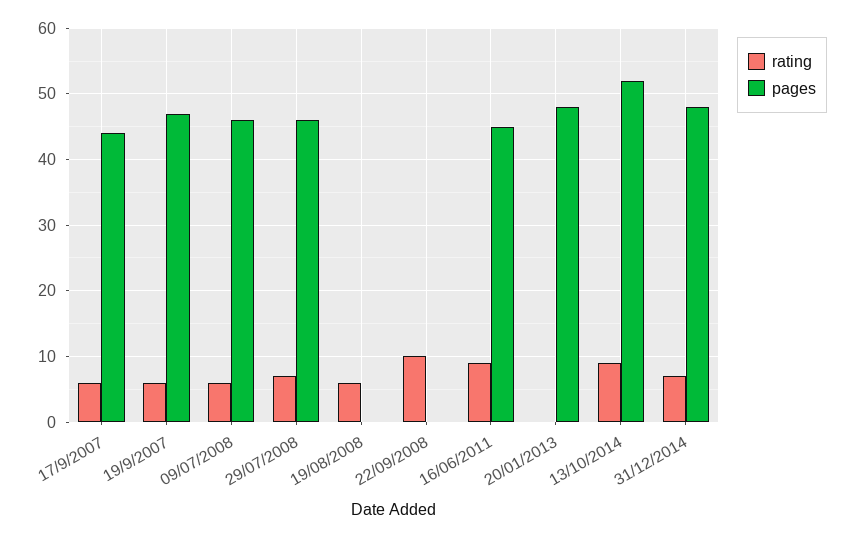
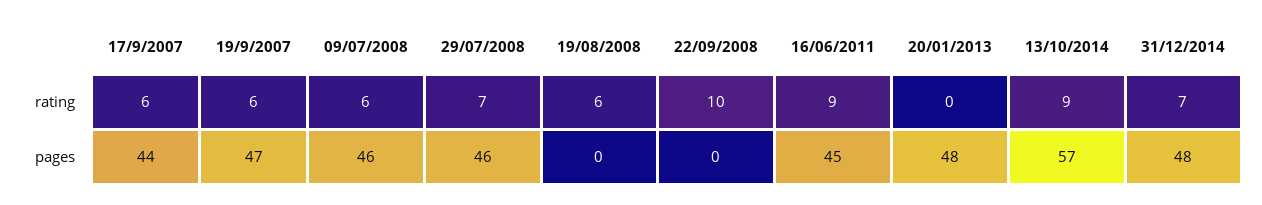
  {
    "rating": {
      "17/9/2007": 6,
      "19/9/2007": 6,
      "09/07/2008": 6,
      "29/07/2008": 7,
      "19/08/2008": 6,
      "22/09/2008": 10,
      "16/06/2011": 9,
      "20/01/2013": 0,
      "13/10/2014": 9,
      "31/12/2014": 7
    },
    "pages": {
      "17/9/2007": 44,
      "19/9/2007": 47,
      "09/07/2008": 46,
      "29/07/2008": 46,
      "19/08/2008": 0,
      "22/09/2008": 0,
      "16/06/2011": 45,
      "20/01/2013": 48,
-     "13/10/2014": 52,
+     "13/10/2014": 57,
      "31/12/2014": 48
    }
  }

